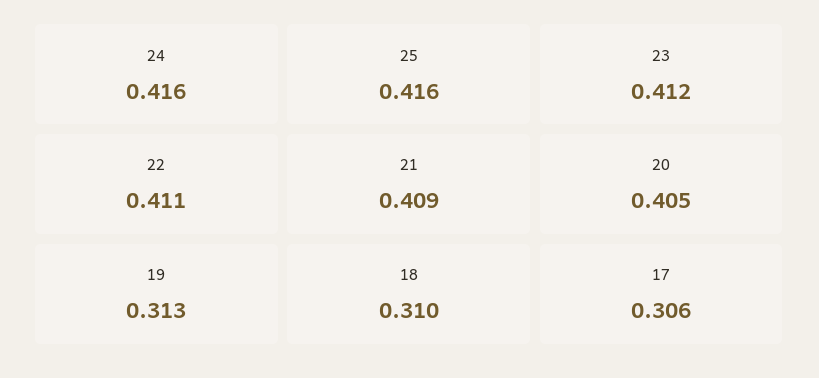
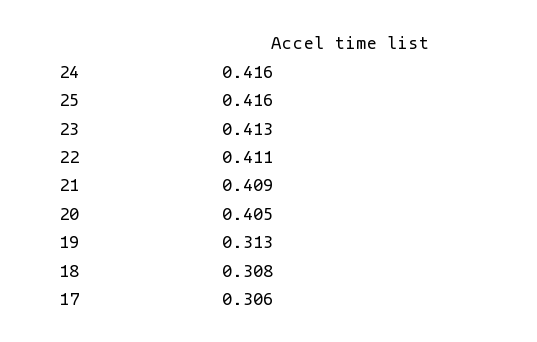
  {
    "24": 0.416,
    "25": 0.416,
-   "23": 0.412,
+   "23": 0.413,
    "22": 0.411,
    "21": 0.409,
    "20": 0.405,
    "19": 0.313,
-   "18": 0.31,
+   "18": 0.308,
    "17": 0.306
  }

